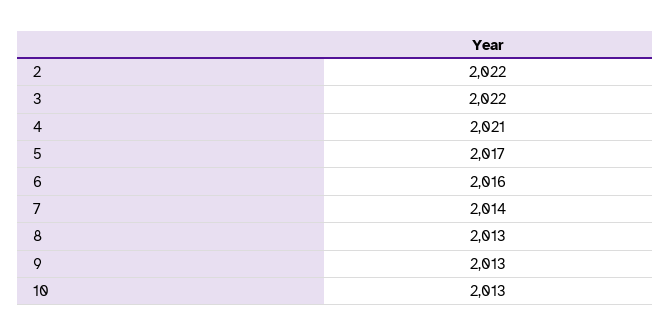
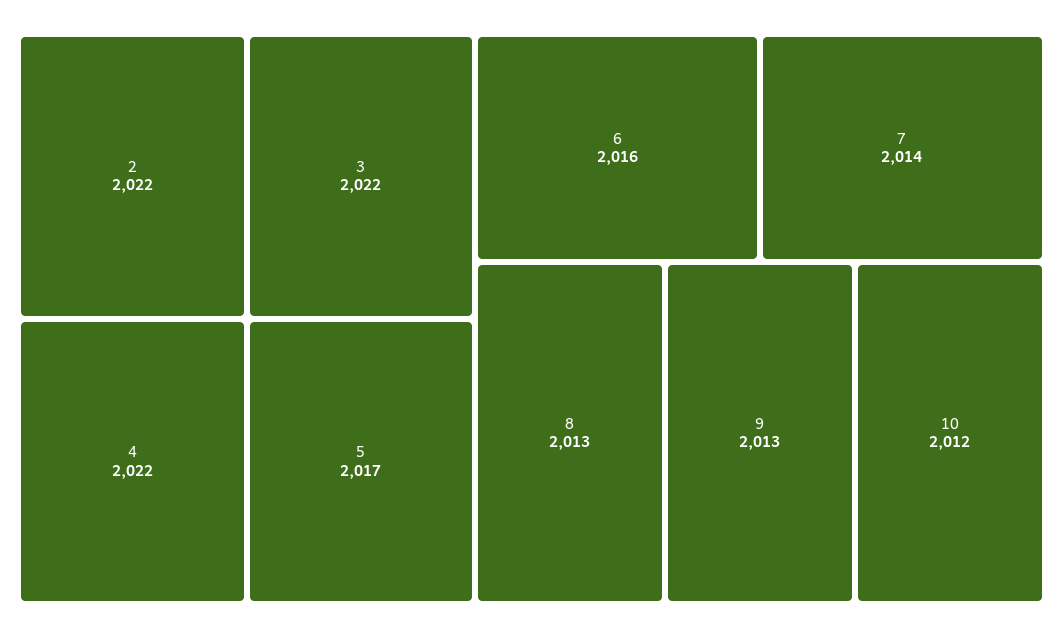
  {
    "2": 2022,
    "3": 2022,
-   "4": 2021,
+   "4": 2022,
    "5": 2017,
    "6": 2016,
    "7": 2014,
    "8": 2013,
    "9": 2013,
-   "10": 2013
+   "10": 2012
  }

